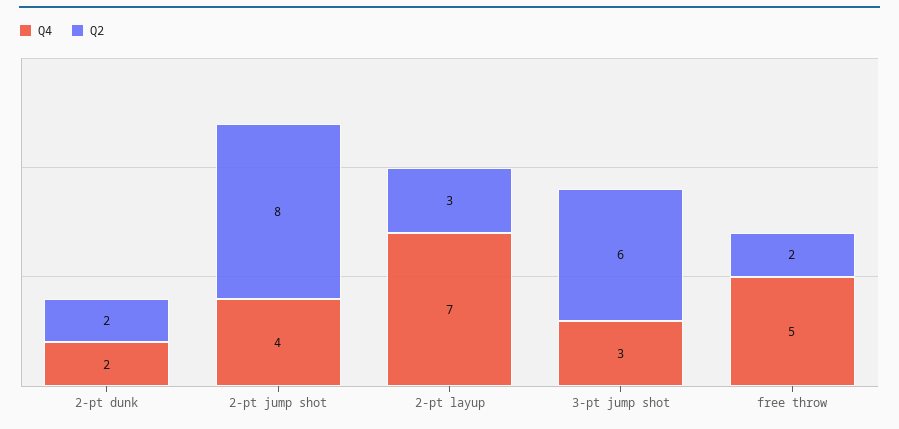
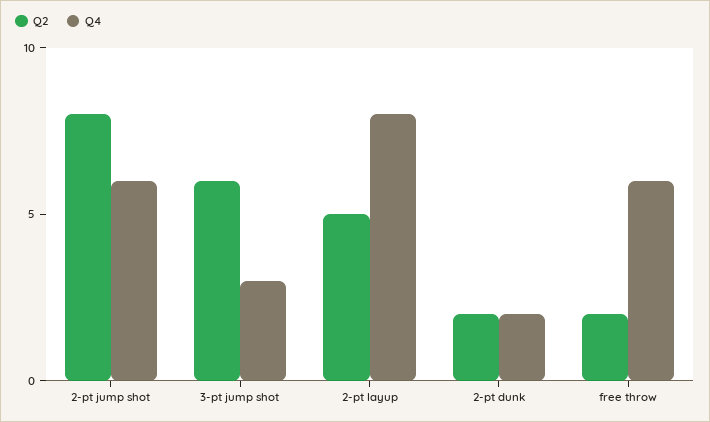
  {
    "Q4": {
      "2-pt dunk": 2,
-     "2-pt jump shot": 4,
+     "2-pt jump shot": 6,
-     "2-pt layup": 7,
+     "2-pt layup": 8,
      "3-pt jump shot": 3,
-     "free throw": 5
+     "free throw": 6
    },
    "Q2": {
      "2-pt dunk": 2,
      "2-pt jump shot": 8,
-     "2-pt layup": 3,
+     "2-pt layup": 5,
      "3-pt jump shot": 6,
      "free throw": 2
    }
  }

